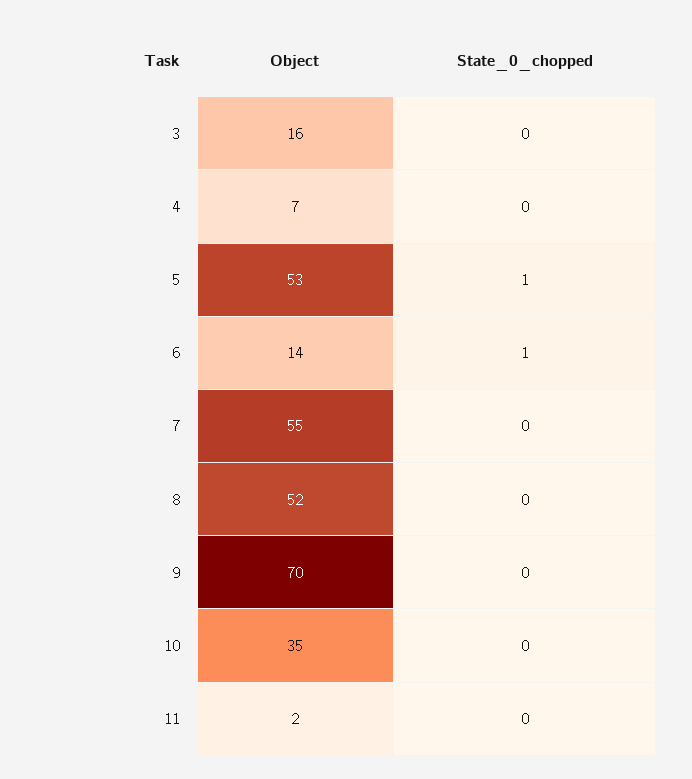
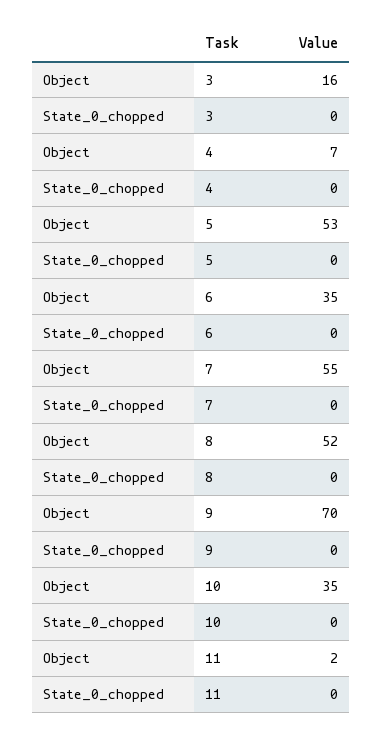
  {
    "Object": {
      "3": 16,
      "4": 7,
      "5": 53,
-     "6": 14,
+     "6": 35,
      "7": 55,
      "8": 52,
      "9": 70,
      "10": 35,
      "11": 2
    },
    "State_0_chopped": {
      "3": 0,
      "4": 0,
-     "5": 1,
+     "5": 0,
-     "6": 1,
+     "6": 0,
      "7": 0,
      "8": 0,
      "9": 0,
      "10": 0,
      "11": 0
    }
  }

